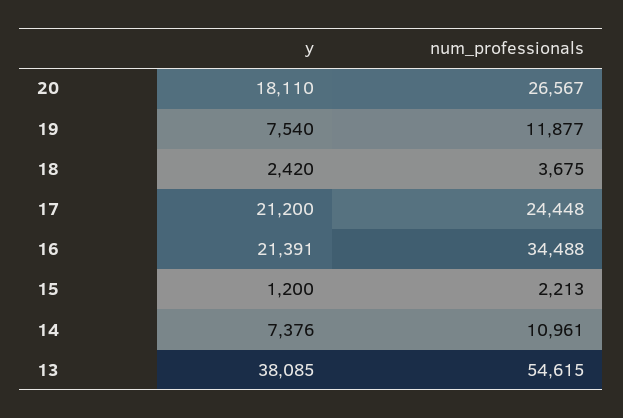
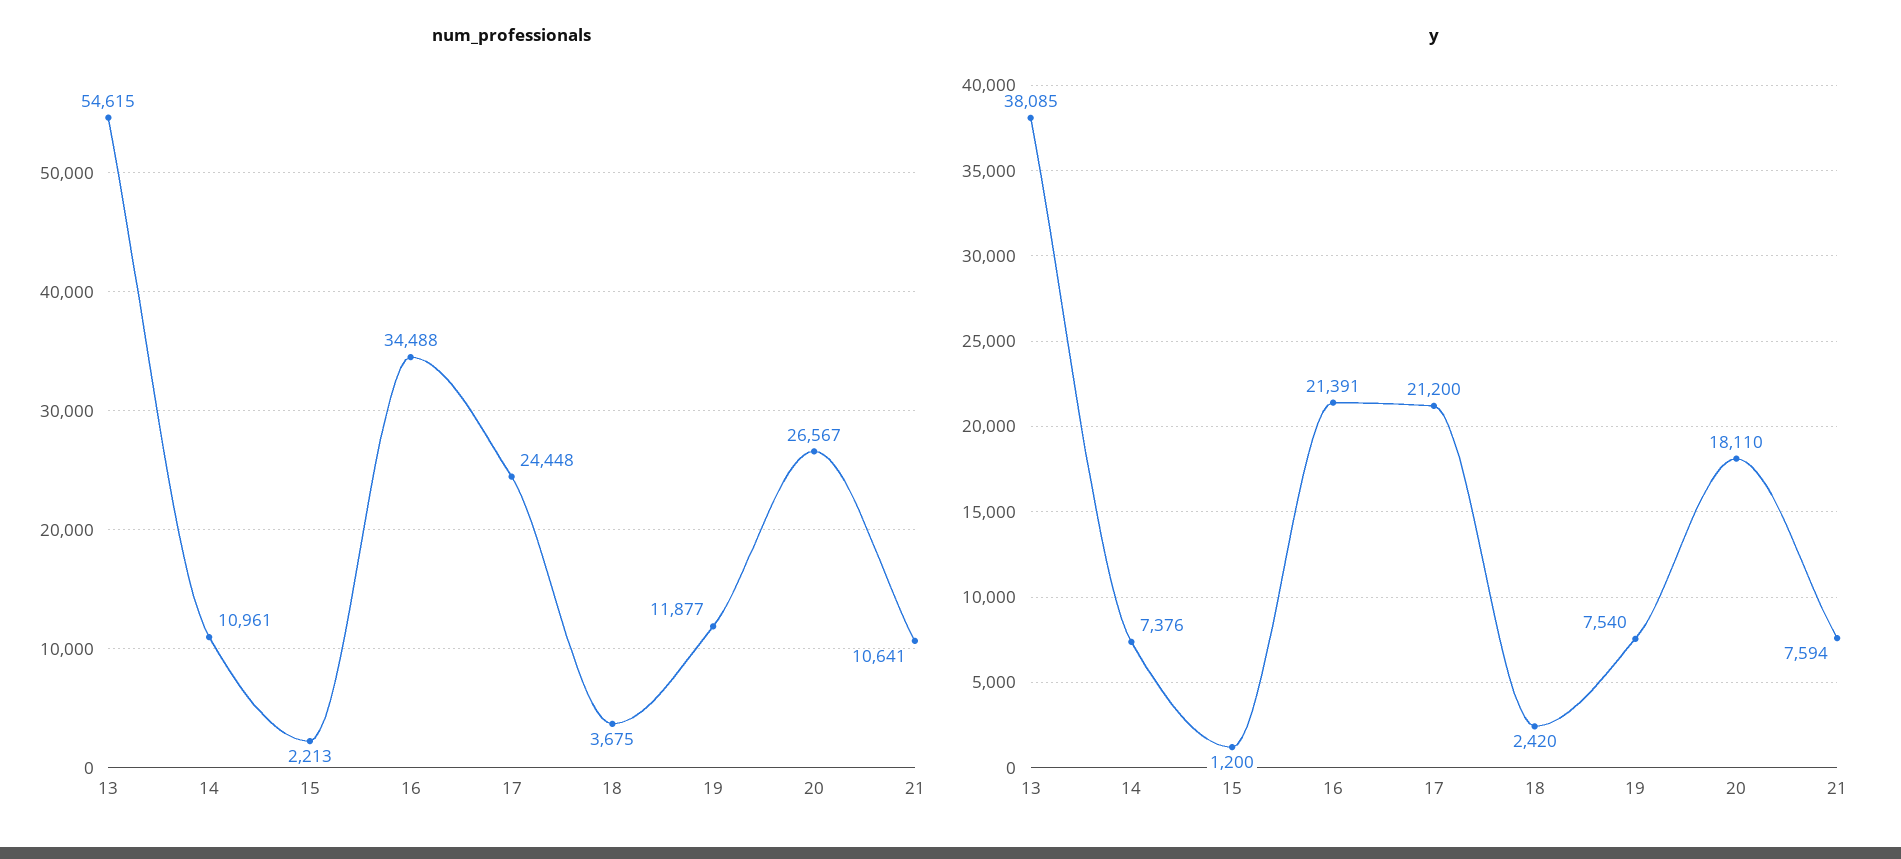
  {
    "y": {
      "20": 18110,
      "19": 7540,
      "18": 2420,
      "17": 21200,
      "16": 21391,
      "15": 1200,
      "14": 7376,
-     "13": 38085
+     "13": 38085,
+     "21": 7594
    },
    "num_professionals": {
      "20": 26567,
      "19": 11877,
      "18": 3675,
      "17": 24448,
      "16": 34488,
      "15": 2213,
      "14": 10961,
-     "13": 54615
+     "13": 54615,
+     "21": 10641
    }
  }

